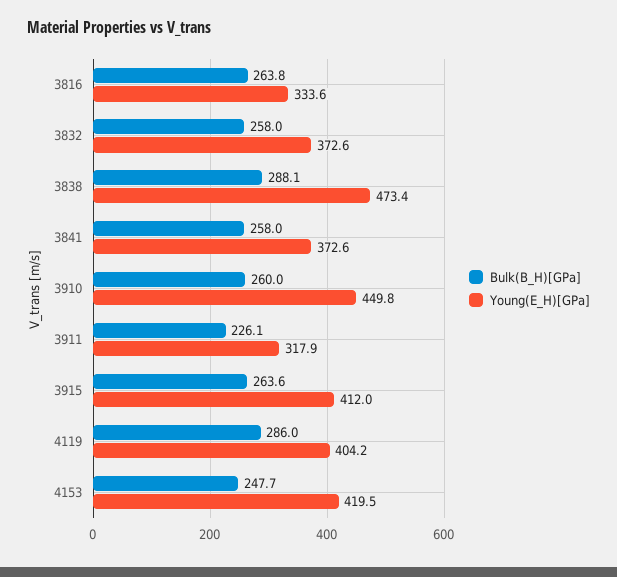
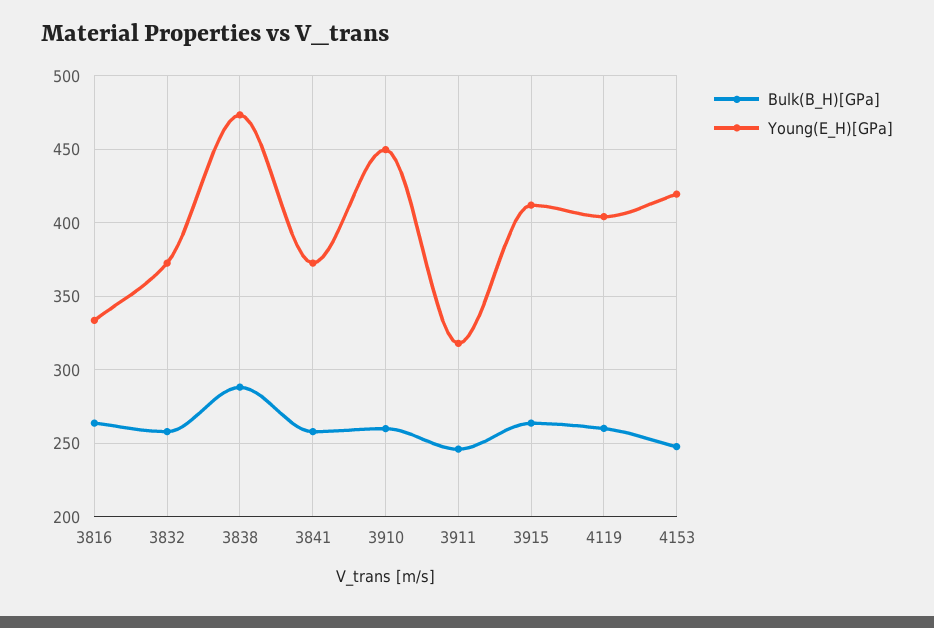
  {
    "Bulk(B_H)[GPa]": {
      "3816": 263.8,
      "3832": 258,
      "3838": 288.1,
      "3841": 258,
      "3910": 260,
-     "3911": 226.1,
+     "3911": 245,
      "3915": 263.6,
-     "4119": 286,
+     "4119": 260,
      "4153": 247.7
    },
    "Young(E_H)[GPa]": {
      "3816": 333.6,
      "3832": 372.6,
      "3838": 473.4,
      "3841": 372.6,
      "3910": 449.8,
      "3911": 317.9,
      "3915": 412,
      "4119": 404.2,
      "4153": 419.5
    }
  }

